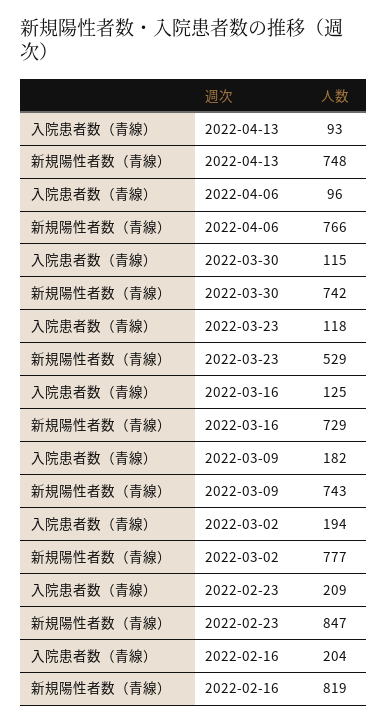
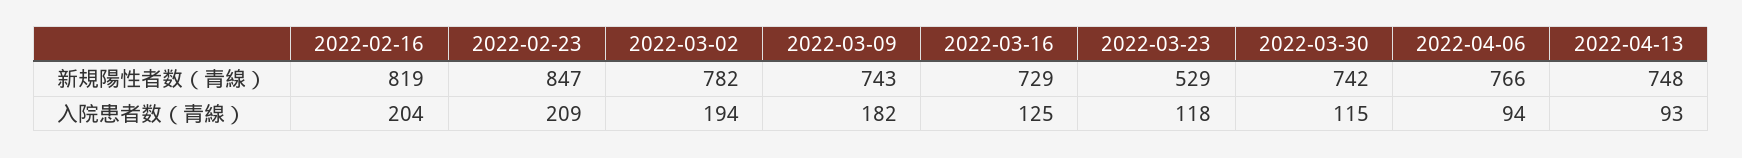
  {
    "入院患者数（青線）": {
      "2022-04-13": 93,
-     "2022-04-06": 96,
+     "2022-04-06": 94,
      "2022-03-30": 115,
      "2022-03-23": 118,
      "2022-03-16": 125,
      "2022-03-09": 182,
      "2022-03-02": 194,
      "2022-02-23": 209,
      "2022-02-16": 204
    },
    "新規陽性者数（青線）": {
      "2022-04-13": 748,
      "2022-04-06": 766,
      "2022-03-30": 742,
      "2022-03-23": 529,
      "2022-03-16": 729,
      "2022-03-09": 743,
-     "2022-03-02": 777,
+     "2022-03-02": 782,
      "2022-02-23": 847,
      "2022-02-16": 819
    }
  }

